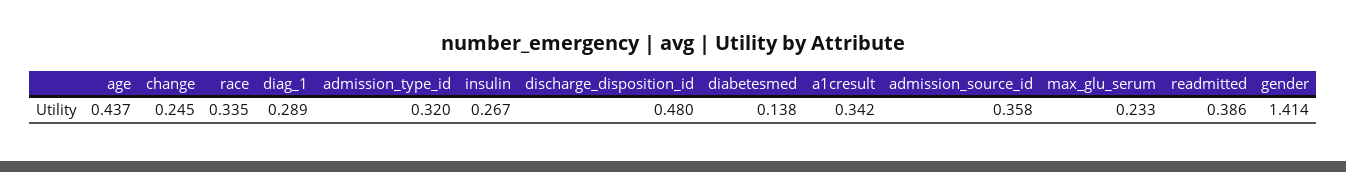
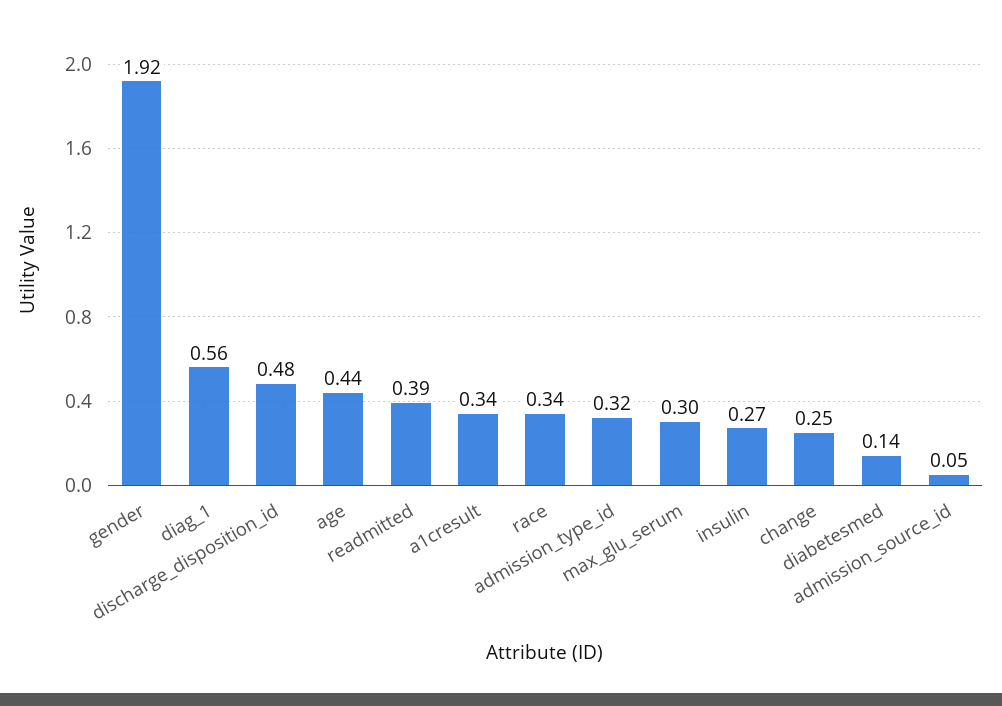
  {
    "age": 0.437,
    "change": 0.245,
    "race": 0.335,
-   "diag_1": 0.289,
+   "diag_1": 0.56,
    "admission_type_id": 0.32,
    "insulin": 0.267,
    "discharge_disposition_id": 0.48,
    "diabetesmed": 0.138,
    "a1cresult": 0.342,
-   "admission_source_id": 0.358,
+   "admission_source_id": 0.05,
-   "max_glu_serum": 0.233,
+   "max_glu_serum": 0.3,
    "readmitted": 0.386,
-   "gender": 1.414
+   "gender": 1.92
  }

